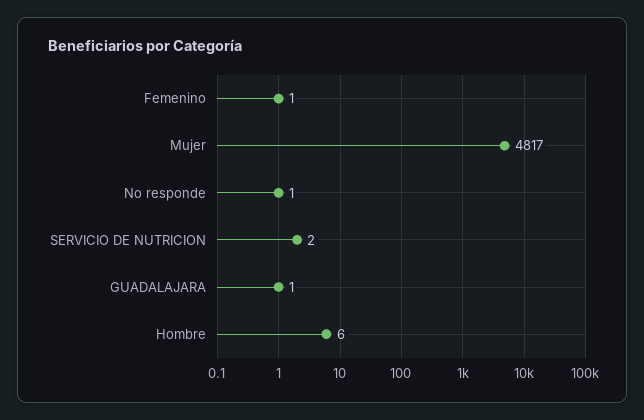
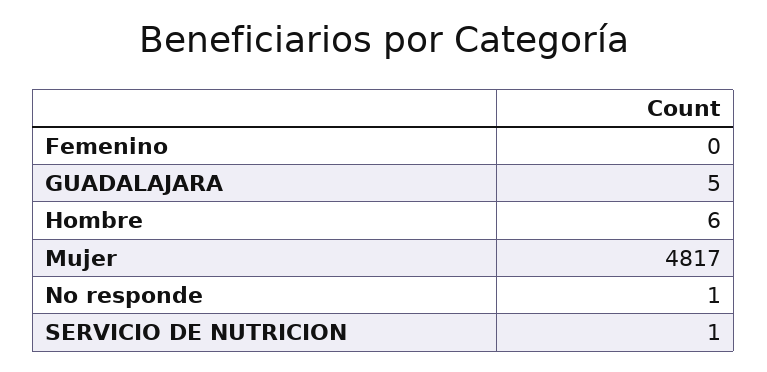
  {
-   "Femenino": 1,
+   "Femenino": 0,
    "Mujer": 4817,
    "No responde": 1,
-   "SERVICIO DE NUTRICION": 2,
+   "SERVICIO DE NUTRICION": 1,
-   "GUADALAJARA": 1,
+   "GUADALAJARA": 5,
    "Hombre": 6
  }

